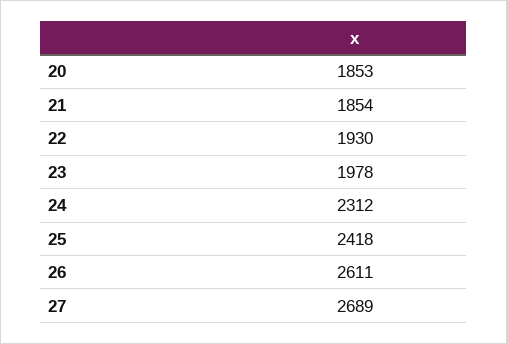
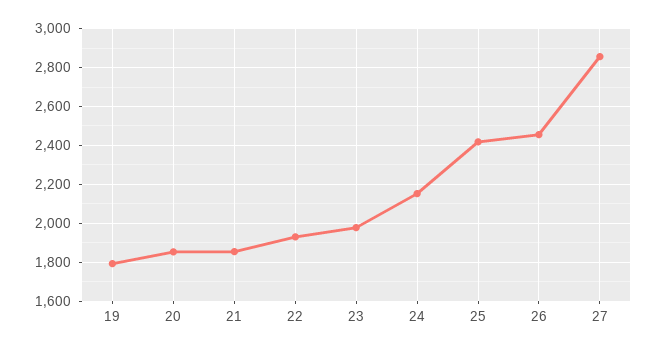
  {
    "20": 1853,
    "21": 1854,
    "22": 1930,
    "23": 1978,
-   "24": 2312,
+   "24": 2150,
    "25": 2418,
-   "26": 2611,
+   "26": 2450,
-   "27": 2689
+   "27": 2850,
+   "19": 1800
  }

